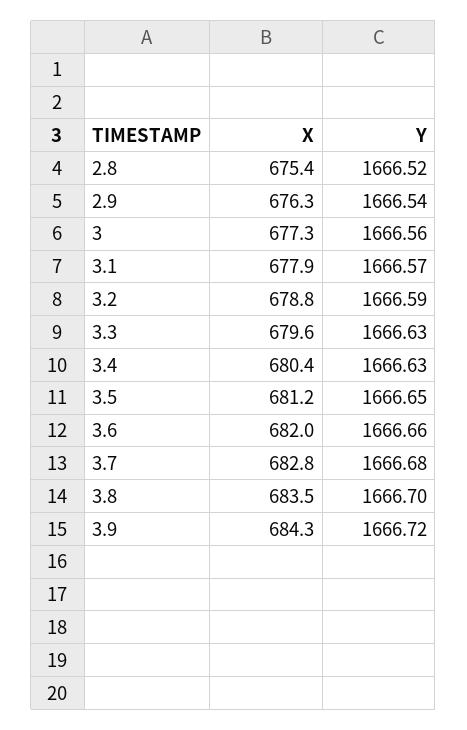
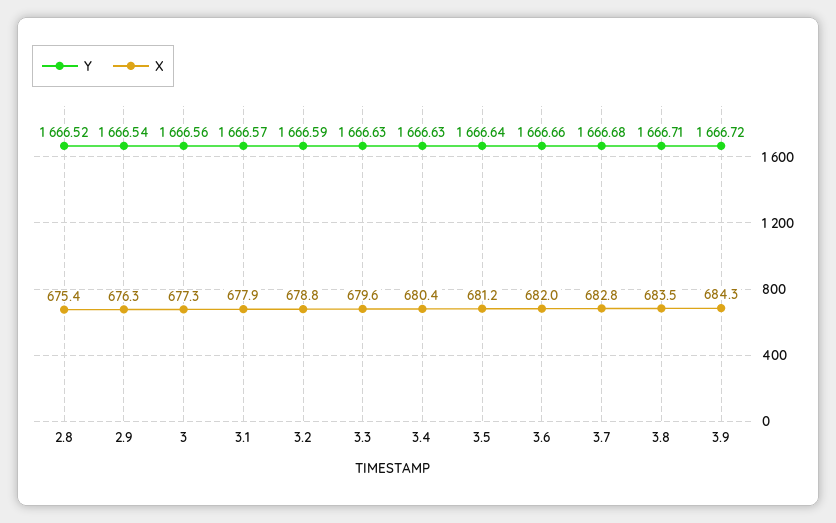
  {
    "X": {
      "2.8": 675.4,
      "2.9": 676.3,
      "3": 677.3,
      "3.1": 677.9,
      "3.2": 678.8,
      "3.3": 679.6,
      "3.4": 680.4,
      "3.5": 681.2,
      "3.6": 682,
      "3.7": 682.8,
      "3.8": 683.5,
      "3.9": 684.3
    },
    "Y": {
      "2.8": 1666.52,
      "2.9": 1666.54,
      "3": 1666.56,
      "3.1": 1666.57,
      "3.2": 1666.59,
      "3.3": 1666.63,
      "3.4": 1666.63,
-     "3.5": 1666.65,
+     "3.5": 1666.64,
      "3.6": 1666.66,
      "3.7": 1666.68,
-     "3.8": 1666.7,
+     "3.8": 1666.71,
      "3.9": 1666.72
    }
  }

